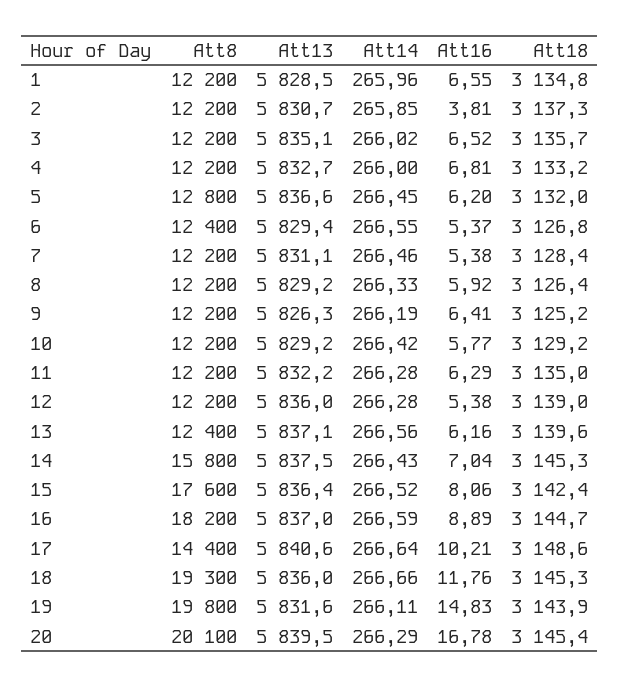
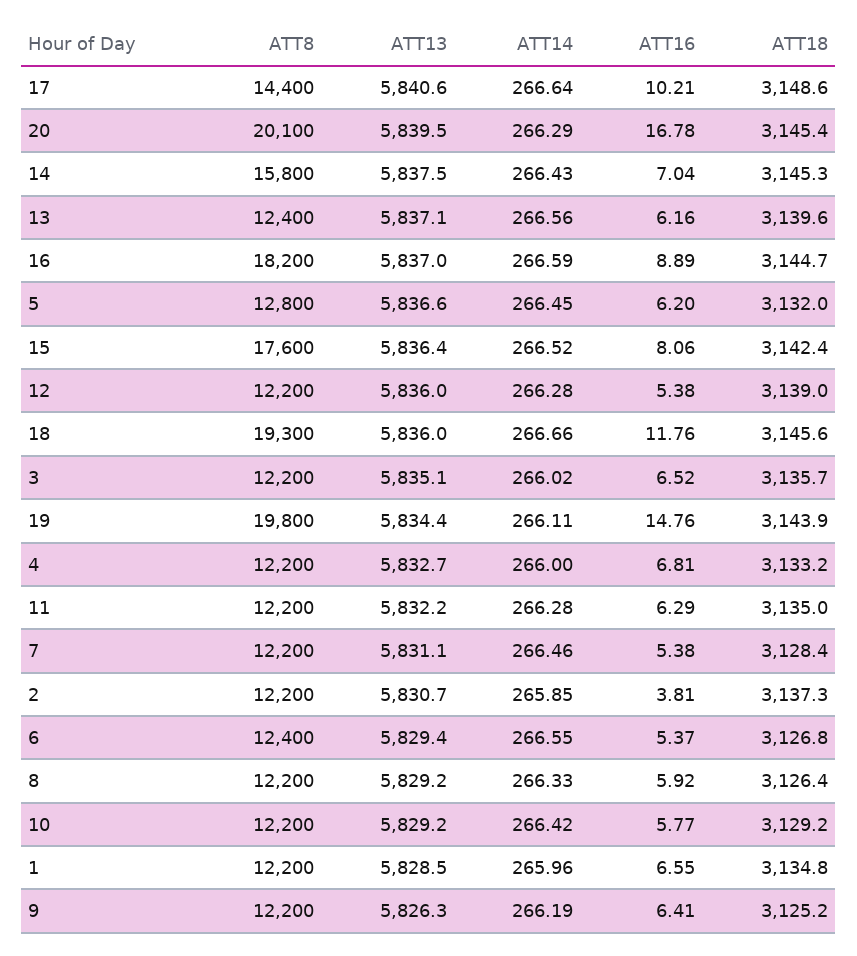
  {
    "Att8": {
      "1": 12200,
      "2": 12200,
      "3": 12200,
      "4": 12200,
      "5": 12800,
      "6": 12400,
      "7": 12200,
      "8": 12200,
      "9": 12200,
      "10": 12200,
      "11": 12200,
      "12": 12200,
      "13": 12400,
      "14": 15800,
      "15": 17600,
      "16": 18200,
      "17": 14400,
      "18": 19300,
      "19": 19800,
      "20": 20100
    },
    "Att13": {
      "1": 5828.5,
      "2": 5830.7,
      "3": 5835.1,
      "4": 5832.7,
      "5": 5836.6,
      "6": 5829.4,
      "7": 5831.1,
      "8": 5829.2,
      "9": 5826.3,
      "10": 5829.2,
      "11": 5832.2,
      "12": 5836,
      "13": 5837.1,
      "14": 5837.5,
      "15": 5836.4,
      "16": 5837,
      "17": 5840.6,
      "18": 5836,
-     "19": 5831.6,
+     "19": 5834.4,
      "20": 5839.5
    },
    "Att14": {
      "1": 265.96,
      "2": 265.85,
      "3": 266.02,
      "4": 266,
      "5": 266.45,
      "6": 266.55,
      "7": 266.46,
      "8": 266.33,
      "9": 266.19,
      "10": 266.42,
      "11": 266.28,
      "12": 266.28,
      "13": 266.56,
      "14": 266.43,
      "15": 266.52,
      "16": 266.59,
      "17": 266.64,
      "18": 266.66,
      "19": 266.11,
      "20": 266.29
    },
    "Att16": {
      "1": 6.55,
      "2": 3.81,
      "3": 6.52,
      "4": 6.81,
      "5": 6.2,
      "6": 5.37,
      "7": 5.38,
      "8": 5.92,
      "9": 6.41,
      "10": 5.77,
      "11": 6.29,
      "12": 5.38,
      "13": 6.16,
      "14": 7.04,
      "15": 8.06,
      "16": 8.89,
      "17": 10.21,
      "18": 11.76,
-     "19": 14.83,
+     "19": 14.76,
      "20": 16.78
    },
    "Att18": {
      "1": 3134.8,
      "2": 3137.3,
      "3": 3135.7,
      "4": 3133.2,
      "5": 3132,
      "6": 3126.8,
      "7": 3128.4,
      "8": 3126.4,
      "9": 3125.2,
      "10": 3129.2,
      "11": 3135,
      "12": 3139,
      "13": 3139.6,
      "14": 3145.3,
      "15": 3142.4,
      "16": 3144.7,
      "17": 3148.6,
-     "18": 3145.3,
+     "18": 3145.6,
      "19": 3143.9,
      "20": 3145.4
    }
  }

